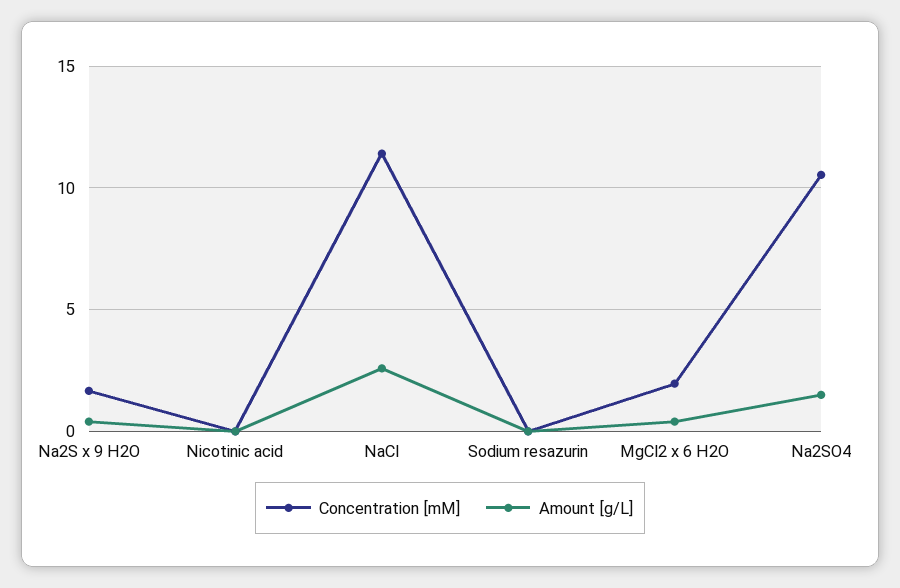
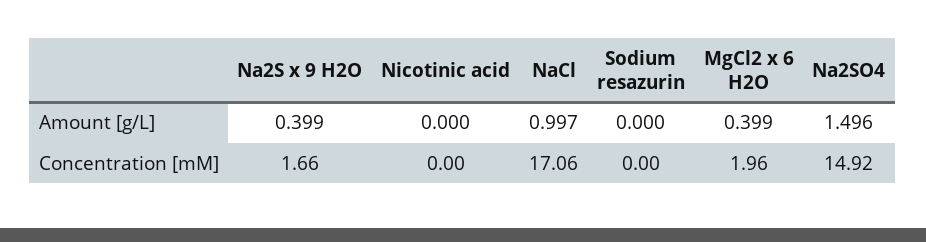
  {
    "Concentration [mM]": {
      "Na2S x 9 H2O": 1.66,
      "Nicotinic acid": 0,
-     "NaCl": 11.5,
+     "NaCl": 17.06,
      "Sodium resazurin": 0,
      "MgCl2 x 6 H2O": 1.96,
-     "Na2SO4": 10.5
+     "Na2SO4": 14.92
    },
    "Amount [g/L]": {
      "Na2S x 9 H2O": 0.399,
      "Nicotinic acid": 0,
-     "NaCl": 2.5,
+     "NaCl": 0.997,
      "Sodium resazurin": 0,
      "MgCl2 x 6 H2O": 0.399,
      "Na2SO4": 1.496
    }
  }

